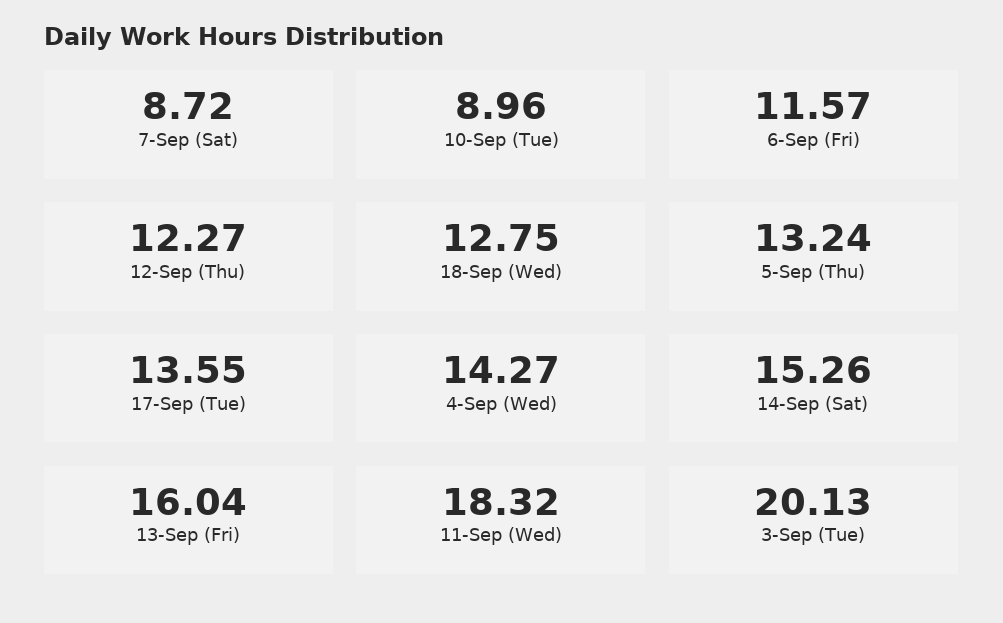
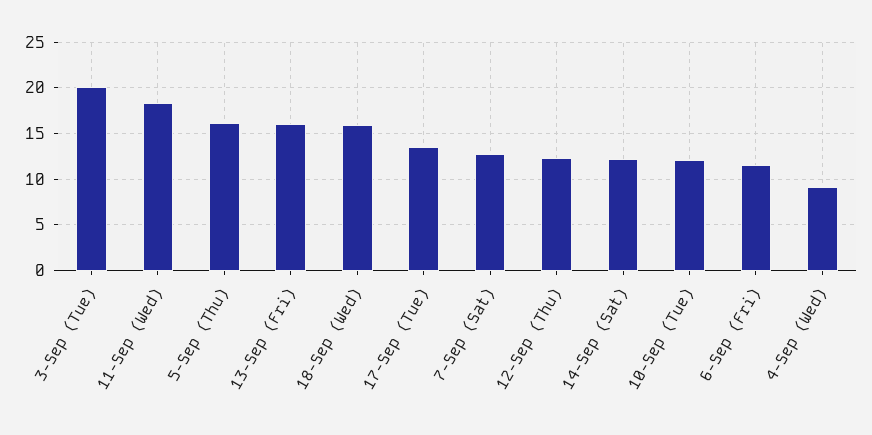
  {
-   "7-Sep (Sat)": 8.72,
+   "7-Sep (Sat)": 13,
-   "10-Sep (Tue)": 8.96,
+   "10-Sep (Tue)": 12,
    "6-Sep (Fri)": 11.57,
    "12-Sep (Thu)": 12.27,
-   "18-Sep (Wed)": 12.75,
+   "18-Sep (Wed)": 16,
-   "5-Sep (Thu)": 13.24,
+   "5-Sep (Thu)": 16,
    "17-Sep (Tue)": 13.55,
-   "4-Sep (Wed)": 14.27,
+   "4-Sep (Wed)": 9,
-   "14-Sep (Sat)": 15.26,
+   "14-Sep (Sat)": 12,
    "13-Sep (Fri)": 16.04,
    "11-Sep (Wed)": 18.32,
    "3-Sep (Tue)": 20.13
  }

